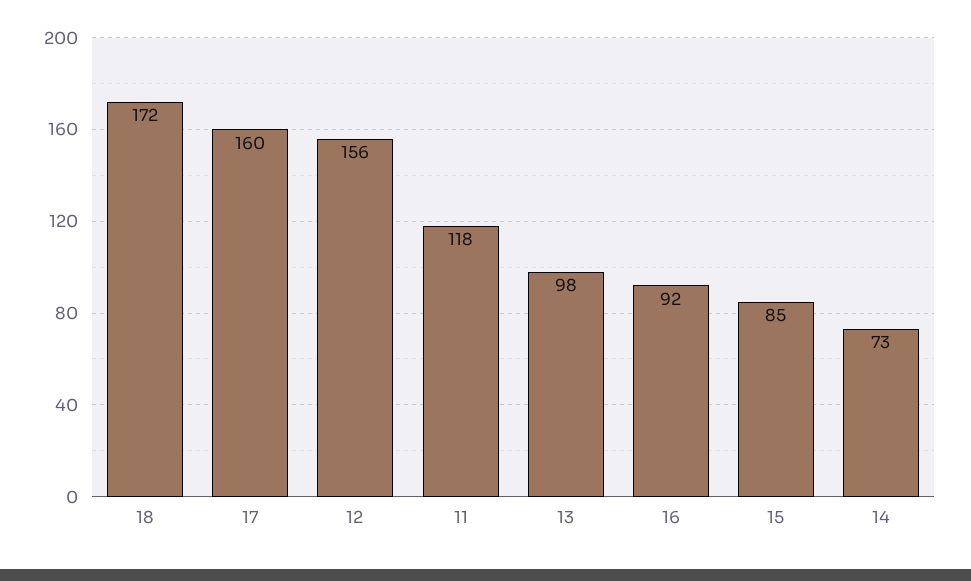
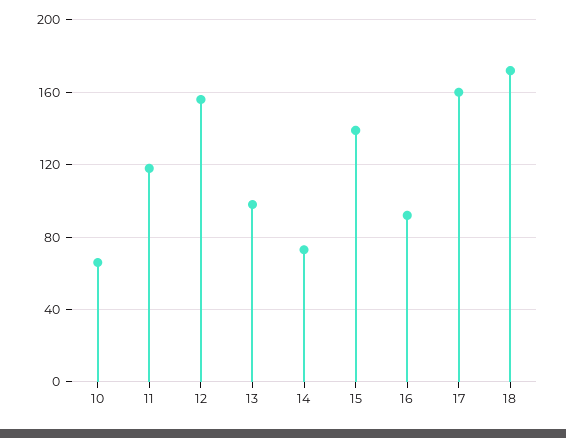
  {
    "18": 172,
    "17": 160,
    "12": 156,
    "11": 118,
    "13": 98,
    "16": 92,
-   "15": 85,
+   "15": 140,
-   "14": 73
+   "14": 73,
+   "10": 65
  }

